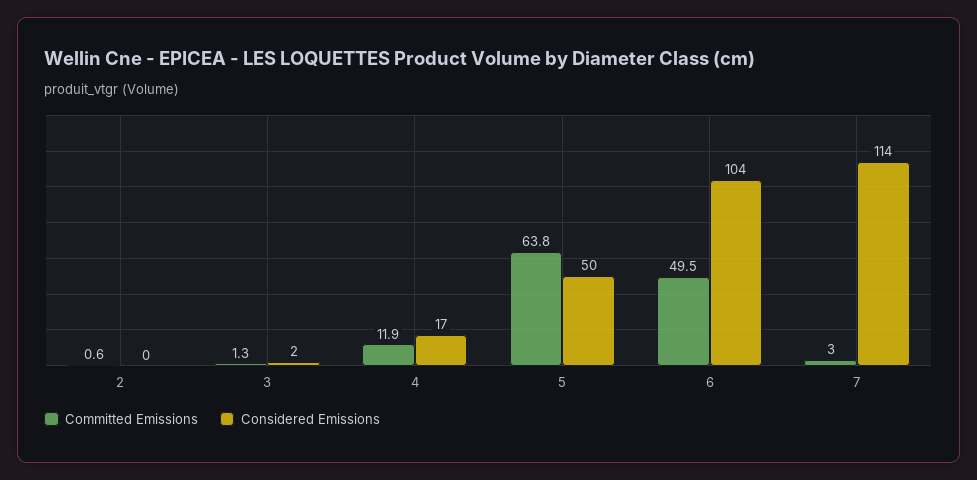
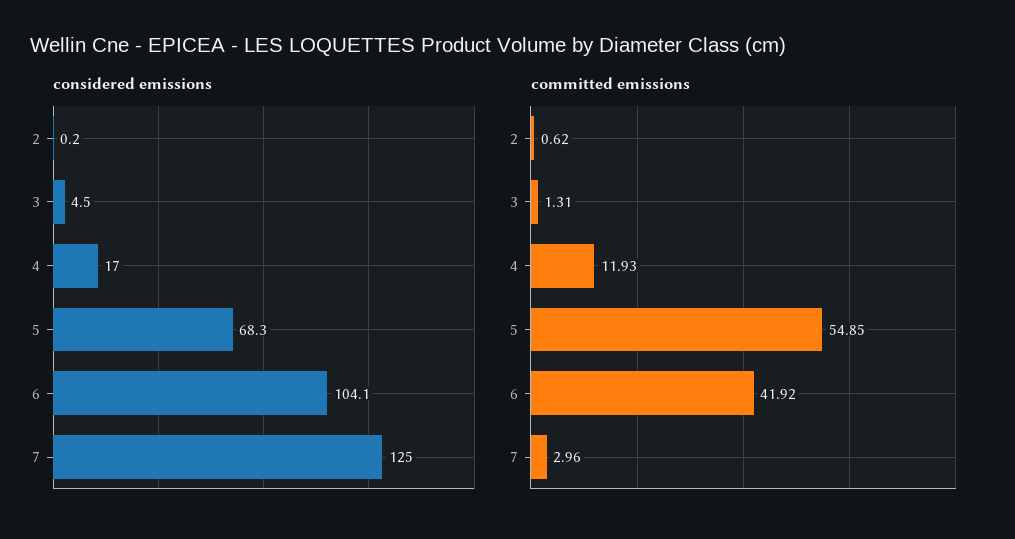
  {
    "Committed Emissions": {
      "2": 0.62,
      "3": 1.31,
      "4": 11.93,
-     "5": 63.8,
+     "5": 54.85,
-     "6": 49.5,
+     "6": 41.92,
      "7": 2.96
    },
    "Considered Emissions": {
      "2": 0.2,
-     "3": 2,
+     "3": 4.5,
      "4": 17,
-     "5": 50,
+     "5": 68.3,
      "6": 104.1,
-     "7": 114
+     "7": 125
    }
  }

